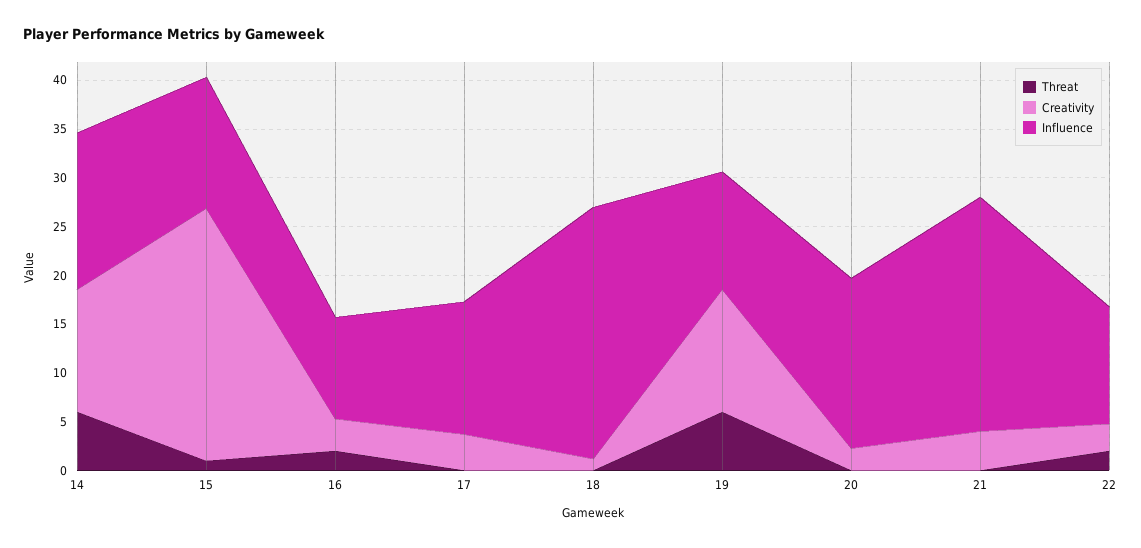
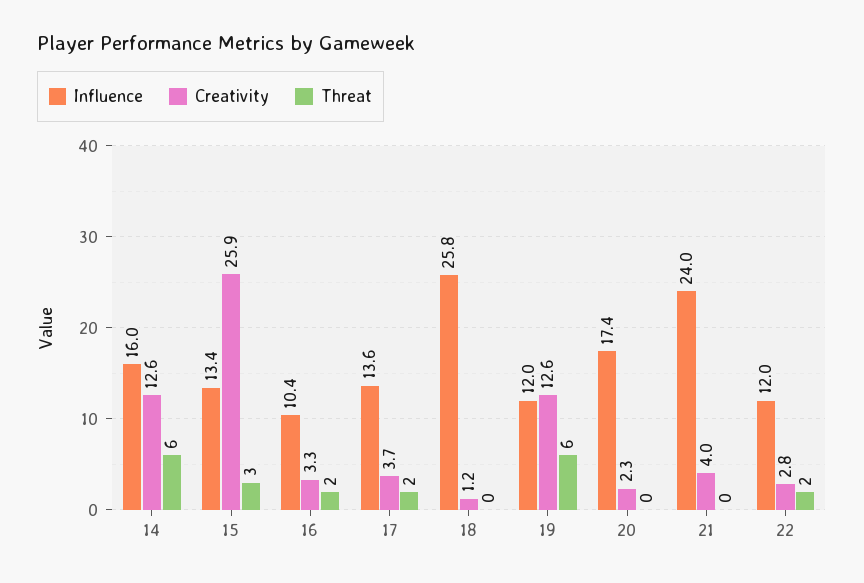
  {
    "Threat": {
      "14": 6,
-     "15": 1,
+     "15": 3,
      "16": 2,
-     "17": 0,
+     "17": 2,
      "18": 0,
      "19": 6,
      "20": 0,
      "21": 0,
      "22": 2
    },
    "Creativity": {
      "14": 12.6,
      "15": 25.9,
      "16": 3.3,
      "17": 3.7,
      "18": 1.2,
      "19": 12.6,
      "20": 2.3,
      "21": 4,
      "22": 2.8
    },
    "Influence": {
      "14": 16,
      "15": 13.4,
      "16": 10.4,
      "17": 13.6,
      "18": 25.8,
      "19": 12,
      "20": 17.4,
      "21": 24,
      "22": 12
    }
  }

